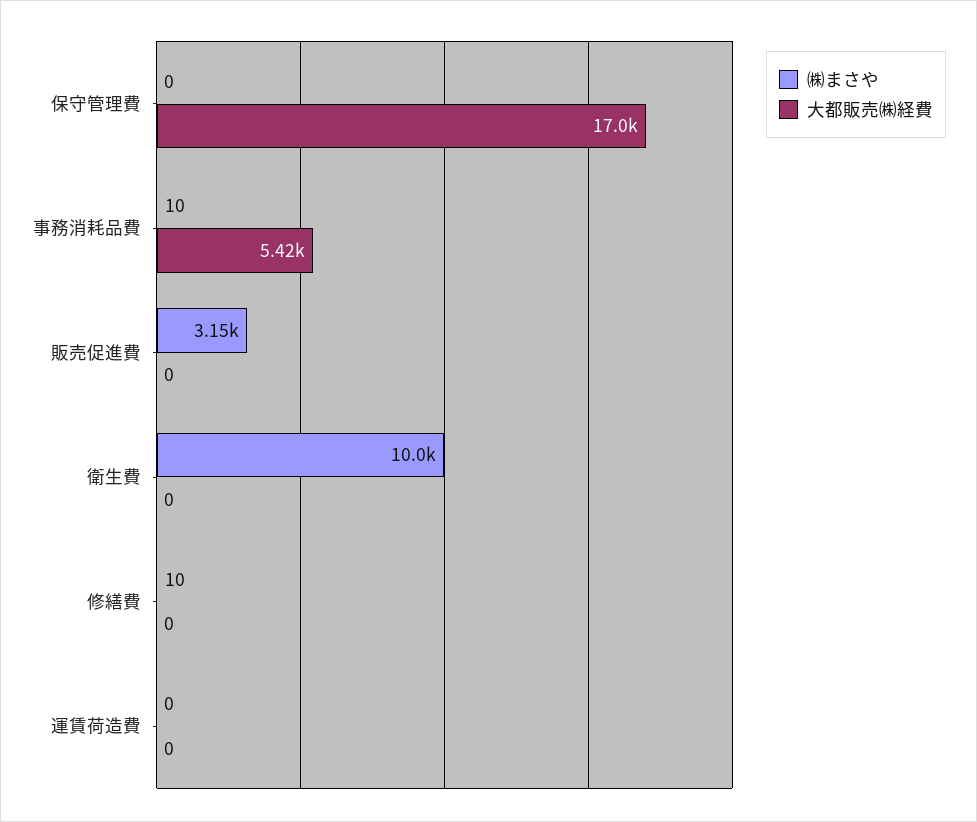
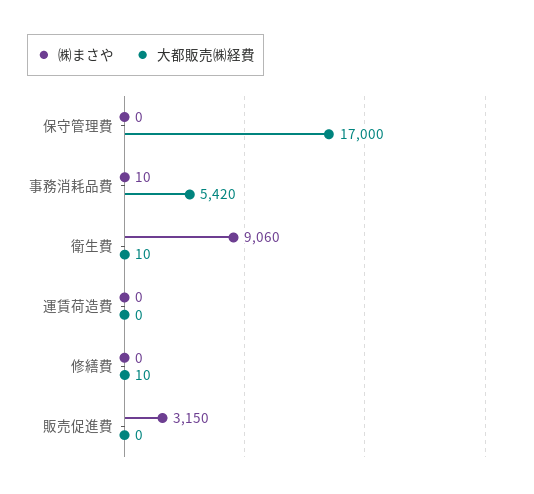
  {
    "㈱まさや": {
      "保守管理費": 0,
      "事務消耗品費": 10,
      "販売促進費": 3150,
-     "衛生費": 10000,
+     "衛生費": 9060,
-     "修繕費": 10,
+     "修繕費": 0,
      "運賃荷造費": 0
    },
    "大都販売㈱経費": {
      "保守管理費": 17000,
      "事務消耗品費": 5420,
      "販売促進費": 0,
-     "衛生費": 0,
+     "衛生費": 10,
-     "修繕費": 0,
+     "修繕費": 10,
      "運賃荷造費": 0
    }
  }

